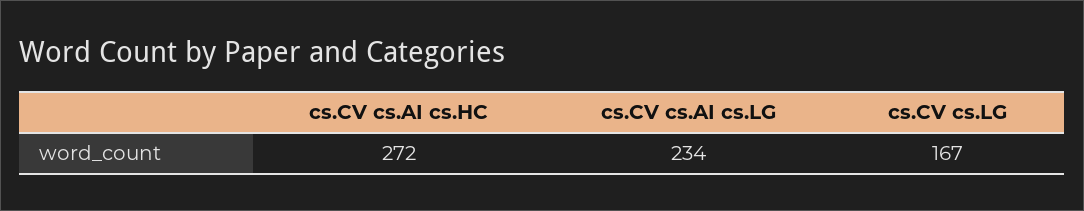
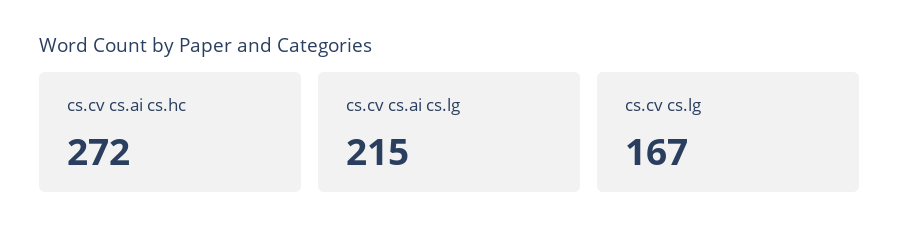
  {
    "cs.CV cs.AI cs.HC": 272,
-   "cs.CV cs.AI cs.LG": 234,
+   "cs.CV cs.AI cs.LG": 215,
    "cs.CV cs.LG": 167
  }

